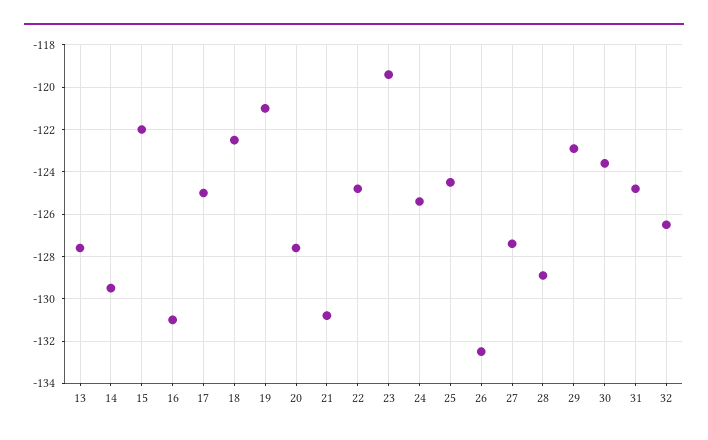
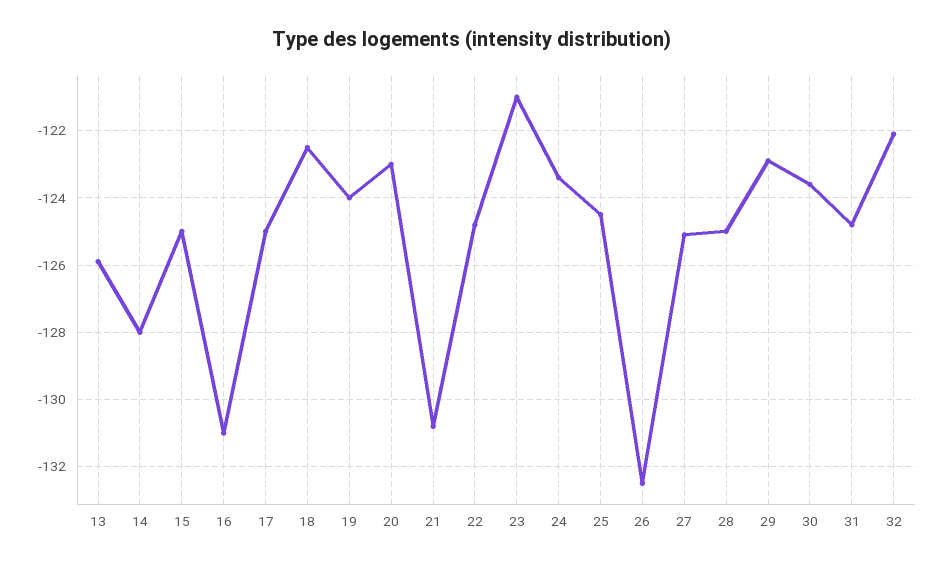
  {
-   "13": -127.5,
+   "13": -126,
-   "14": -129.5,
+   "14": -128,
-   "15": -122,
+   "15": -125,
    "16": -131,
    "17": -125,
    "18": -122.5,
-   "19": -121,
+   "19": -124,
-   "20": -127.5,
+   "20": -123,
    "21": -131,
    "22": -125,
-   "23": -119.5,
+   "23": -121,
-   "24": -125.5,
+   "24": -123.5,
    "25": -124.5,
    "26": -132.5,
-   "27": -127.5,
+   "27": -125,
-   "28": -129,
+   "28": -125,
    "29": -123,
    "30": -123.5,
    "31": -125,
-   "32": -126.5
+   "32": -122
  }

